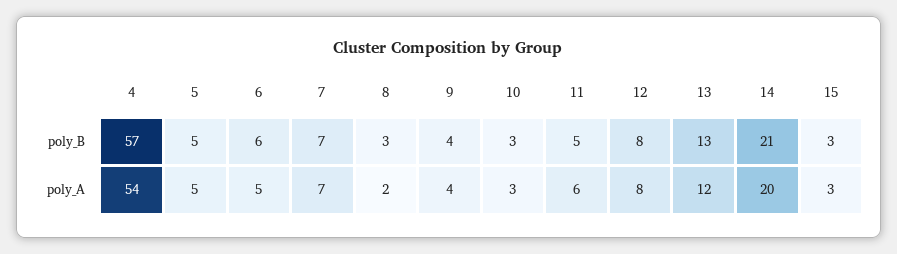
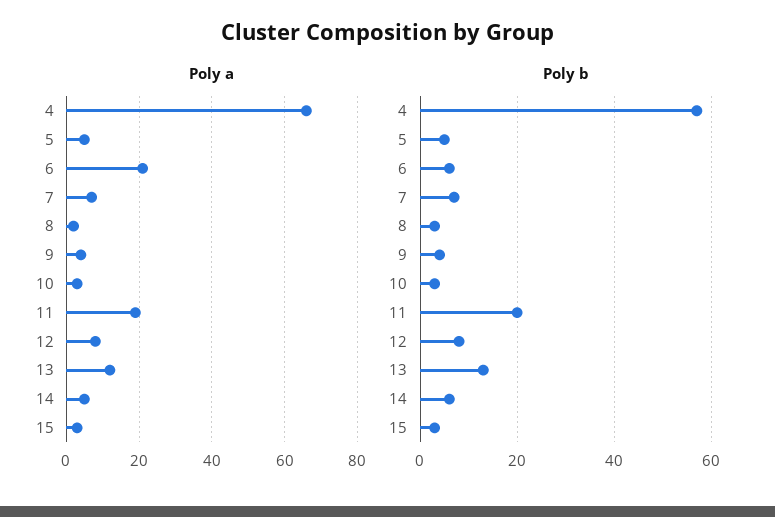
  {
    "poly_B": {
      "4": 57,
      "5": 5,
      "6": 6,
      "7": 7,
      "8": 3,
      "9": 4,
      "10": 3,
-     "11": 5,
+     "11": 20,
      "12": 8,
      "13": 13,
-     "14": 21,
+     "14": 5,
      "15": 3
    },
    "poly_A": {
-     "4": 54,
+     "4": 65,
      "5": 5,
-     "6": 5,
+     "6": 20,
      "7": 7,
      "8": 2,
      "9": 4,
      "10": 3,
-     "11": 6,
+     "11": 20,
      "12": 8,
      "13": 12,
-     "14": 20,
+     "14": 5,
      "15": 3
    }
  }

